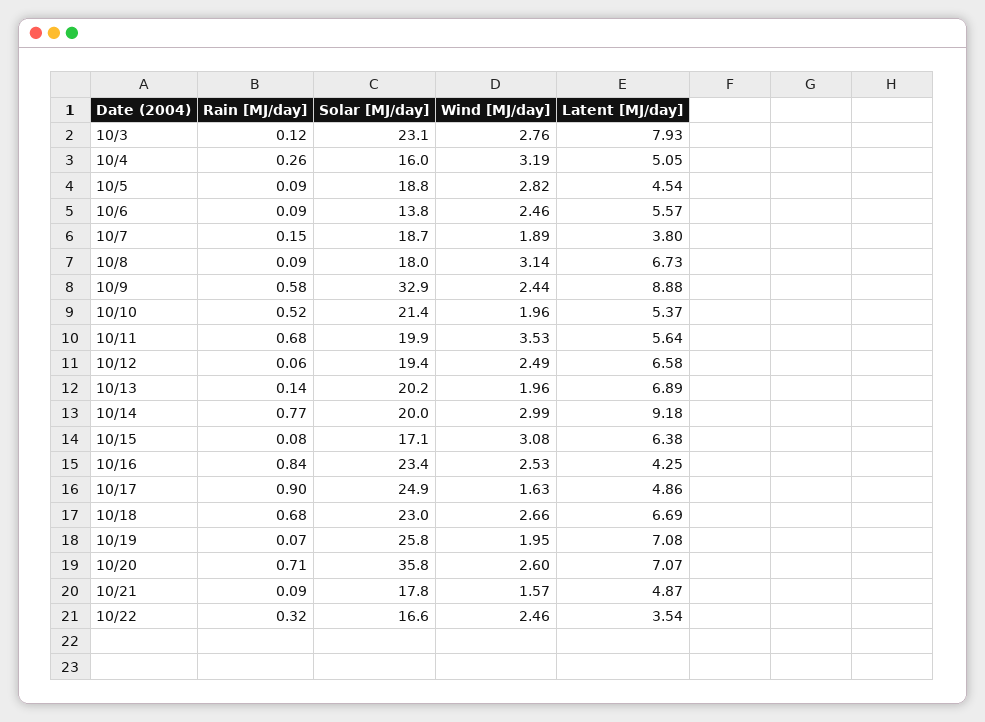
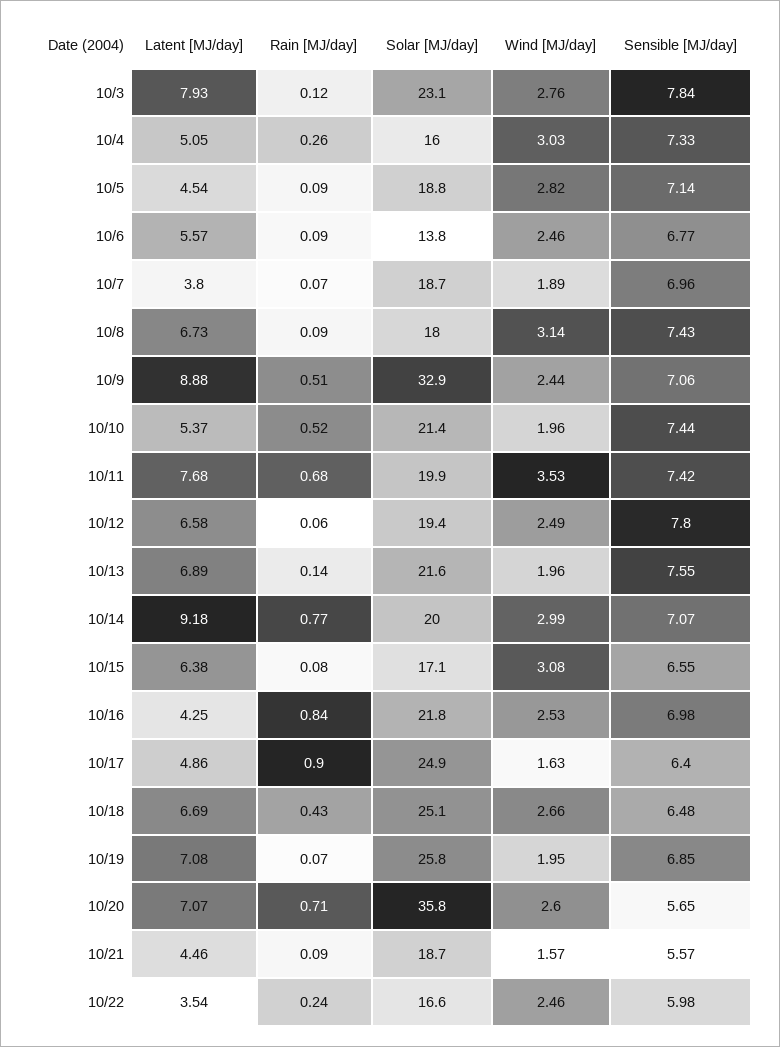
  {
    "Rain [MJ/day]": {
      "10/3": 0.12,
      "10/4": 0.26,
      "10/5": 0.09,
      "10/6": 0.09,
-     "10/7": 0.15,
+     "10/7": 0.07,
      "10/8": 0.09,
-     "10/9": 0.58,
+     "10/9": 0.51,
      "10/10": 0.52,
      "10/11": 0.68,
      "10/12": 0.06,
      "10/13": 0.14,
      "10/14": 0.77,
      "10/15": 0.08,
      "10/16": 0.84,
      "10/17": 0.9,
-     "10/18": 0.68,
+     "10/18": 0.43,
      "10/19": 0.07,
      "10/20": 0.71,
      "10/21": 0.09,
-     "10/22": 0.32
+     "10/22": 0.24
    },
    "Solar [MJ/day]": {
      "10/3": 23.1,
      "10/4": 16,
      "10/5": 18.8,
      "10/6": 13.8,
      "10/7": 18.7,
      "10/8": 18,
      "10/9": 32.9,
      "10/10": 21.4,
      "10/11": 19.9,
      "10/12": 19.4,
-     "10/13": 20.2,
+     "10/13": 21.6,
      "10/14": 20,
      "10/15": 17.1,
-     "10/16": 23.4,
+     "10/16": 21.8,
      "10/17": 24.9,
-     "10/18": 23,
+     "10/18": 25.1,
      "10/19": 25.8,
      "10/20": 35.8,
-     "10/21": 17.8,
+     "10/21": 18.7,
      "10/22": 16.6
    },
    "Wind [MJ/day]": {
      "10/3": 2.76,
-     "10/4": 3.19,
+     "10/4": 3.03,
      "10/5": 2.82,
      "10/6": 2.46,
      "10/7": 1.89,
      "10/8": 3.14,
      "10/9": 2.44,
      "10/10": 1.96,
      "10/11": 3.53,
      "10/12": 2.49,
      "10/13": 1.96,
      "10/14": 2.99,
      "10/15": 3.08,
      "10/16": 2.53,
      "10/17": 1.63,
      "10/18": 2.66,
      "10/19": 1.95,
      "10/20": 2.6,
      "10/21": 1.57,
      "10/22": 2.46
    },
    "Latent [MJ/day]": {
      "10/3": 7.93,
      "10/4": 5.05,
      "10/5": 4.54,
      "10/6": 5.57,
      "10/7": 3.8,
      "10/8": 6.73,
      "10/9": 8.88,
      "10/10": 5.37,
-     "10/11": 5.64,
+     "10/11": 7.68,
      "10/12": 6.58,
      "10/13": 6.89,
      "10/14": 9.18,
      "10/15": 6.38,
      "10/16": 4.25,
      "10/17": 4.86,
      "10/18": 6.69,
      "10/19": 7.08,
      "10/20": 7.07,
-     "10/21": 4.87,
+     "10/21": 4.46,
      "10/22": 3.54
-   }
+   },
+   "Sensible [MJ/day]": {
+     "10/3": 7.84,
+     "10/4": 7.33,
+     "10/5": 7.14,
+     "10/6": 6.77,
+     "10/7": 6.96,
+     "10/8": 7.43,
+     "10/9": 7.06,
+     "10/10": 7.44,
+     "10/11": 7.42,
+     "10/12": 7.8,
+     "10/13": 7.55,
+     "10/14": 7.07,
+     "10/15": 6.55,
+     "10/16": 6.98,
+     "10/17": 6.4,
+     "10/18": 6.48,
+     "10/19": 6.85,
+     "10/20": 5.65,
+     "10/21": 5.57,
+     "10/22": 5.98
+   }
  }

